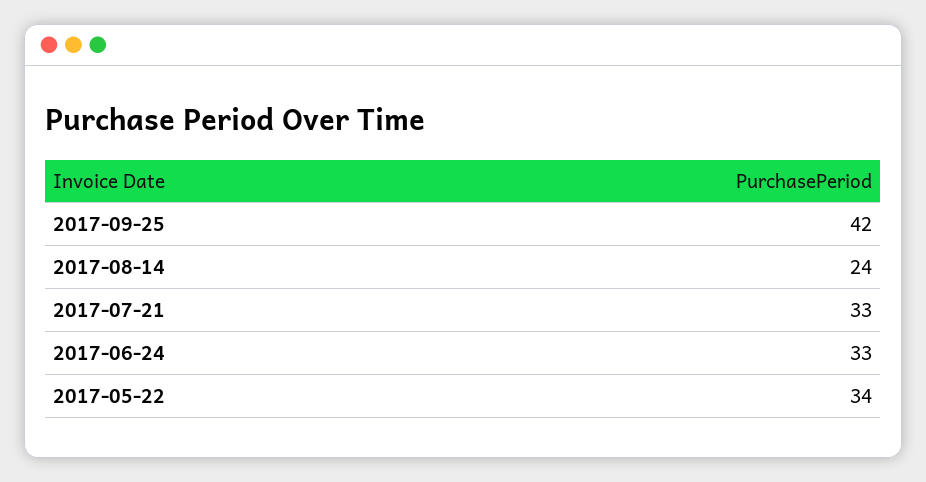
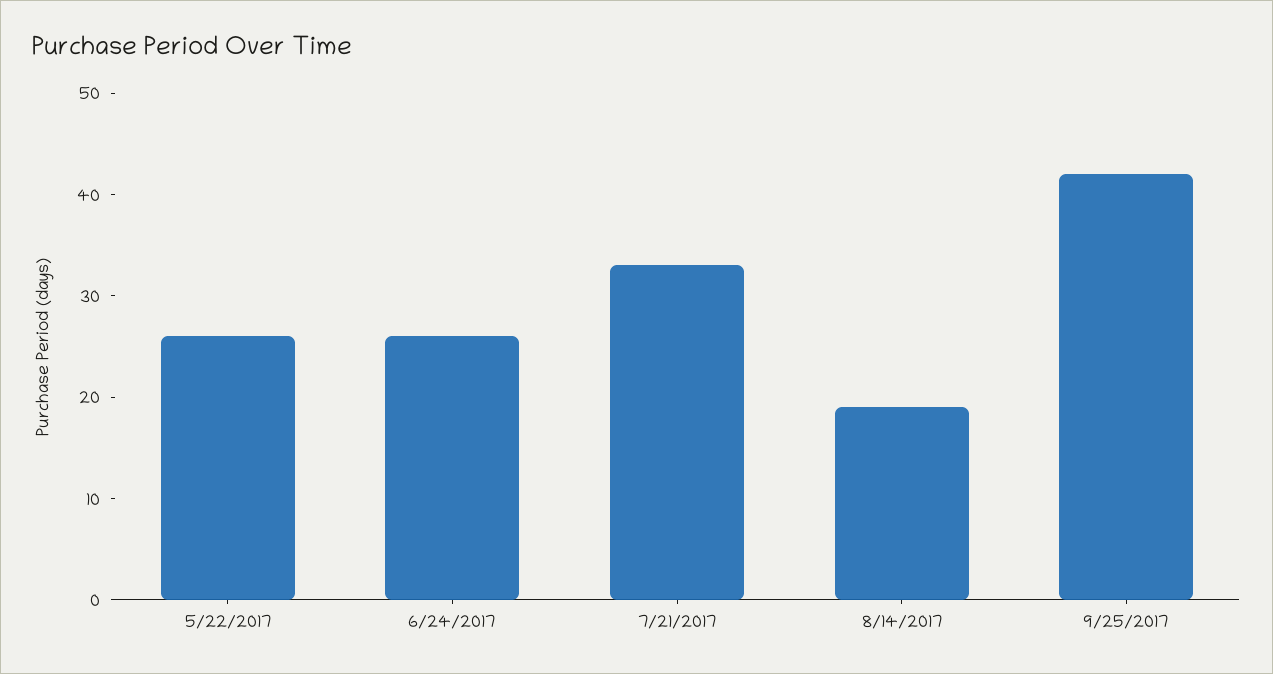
  {
    "2017-09-25": 42,
-   "2017-08-14": 24,
+   "2017-08-14": 19,
    "2017-07-21": 33,
-   "2017-06-24": 33,
+   "2017-06-24": 26,
-   "2017-05-22": 34
+   "2017-05-22": 26
  }

